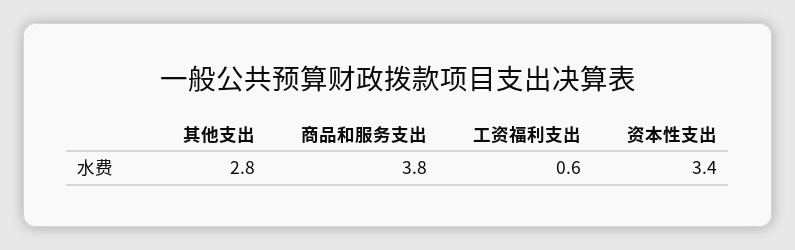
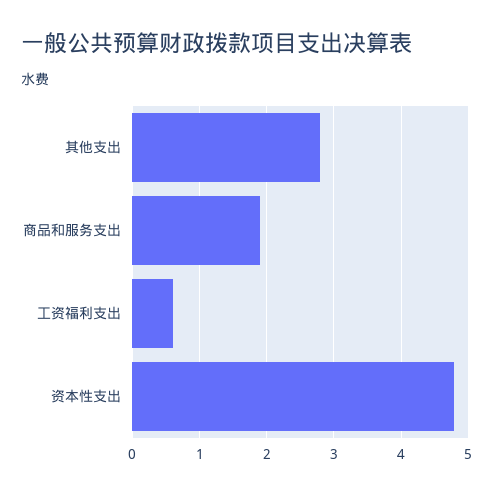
  {
    "其他支出": 2.8,
-   "商品和服务支出": 3.8,
+   "商品和服务支出": 1.9,
    "工资福利支出": 0.6,
-   "资本性支出": 3.4
+   "资本性支出": 4.8
  }

